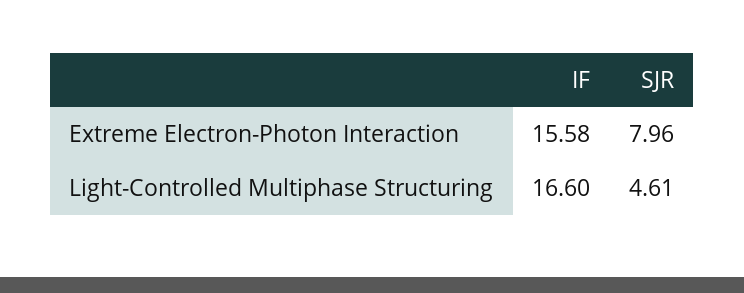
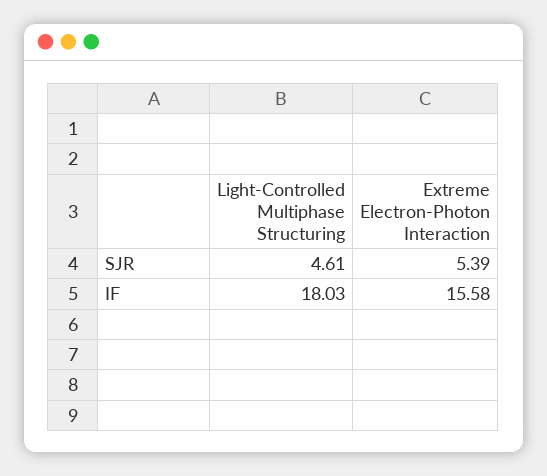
  {
    "IF": {
      "Extreme Electron-Photon Interaction": 15.58,
-     "Light-Controlled Multiphase Structuring": 16.6
+     "Light-Controlled Multiphase Structuring": 18.03
    },
    "SJR": {
-     "Extreme Electron-Photon Interaction": 7.96,
+     "Extreme Electron-Photon Interaction": 5.39,
      "Light-Controlled Multiphase Structuring": 4.61
    }
  }

